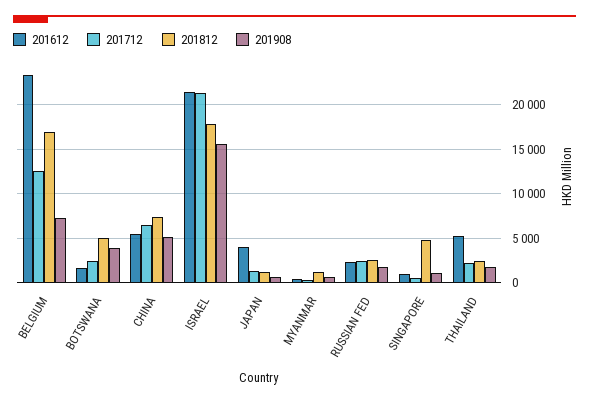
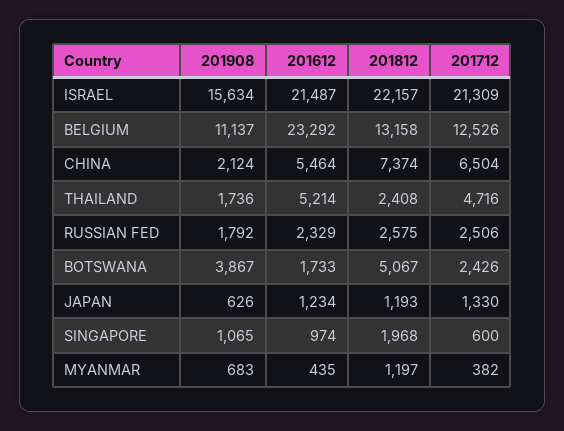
  {
    "201612": {
      "BELGIUM": 23292,
      "BOTSWANA": 1733,
      "CHINA": 5464,
      "ISRAEL": 21487,
-     "JAPAN": 4000,
+     "JAPAN": 1234,
      "MYANMAR": 435,
      "RUSSIAN FED": 2329,
      "SINGAPORE": 974,
      "THAILAND": 5214
    },
    "201712": {
      "BELGIUM": 12526,
      "BOTSWANA": 2426,
      "CHINA": 6504,
      "ISRAEL": 21309,
      "JAPAN": 1330,
      "MYANMAR": 382,
      "RUSSIAN FED": 2506,
      "SINGAPORE": 600,
-     "THAILAND": 2000
+     "THAILAND": 4716
    },
    "201812": {
-     "BELGIUM": 17000,
+     "BELGIUM": 13158,
      "BOTSWANA": 5067,
      "CHINA": 7374,
-     "ISRAEL": 18000,
+     "ISRAEL": 22157,
      "JAPAN": 1193,
      "MYANMAR": 1197,
      "RUSSIAN FED": 2575,
-     "SINGAPORE": 5000,
+     "SINGAPORE": 1968,
      "THAILAND": 2408
    },
    "201908": {
-     "BELGIUM": 7000,
+     "BELGIUM": 11137,
      "BOTSWANA": 3867,
-     "CHINA": 5000,
+     "CHINA": 2124,
      "ISRAEL": 15634,
      "JAPAN": 626,
      "MYANMAR": 683,
      "RUSSIAN FED": 1792,
      "SINGAPORE": 1065,
      "THAILAND": 1736
    }
  }

